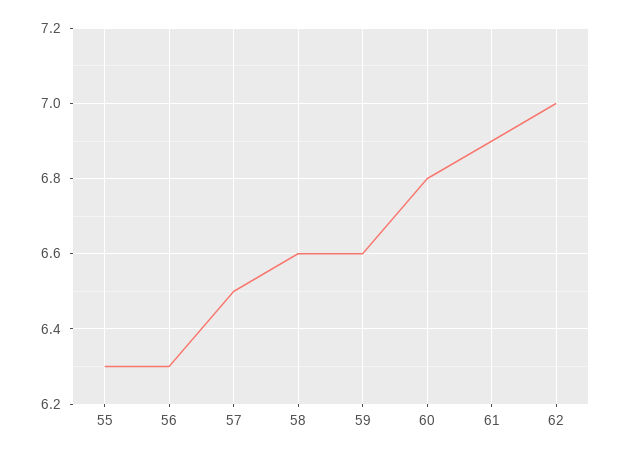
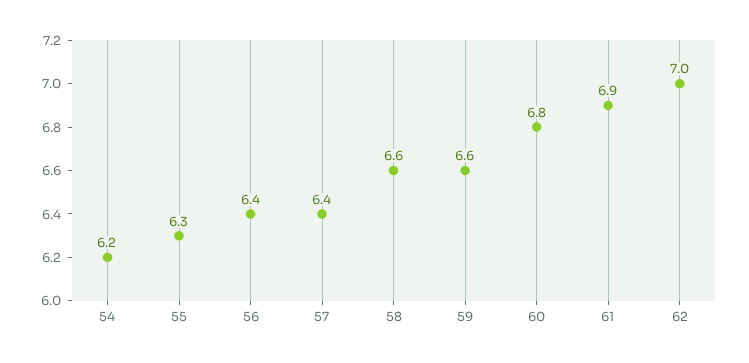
  {
    "55": 6.3,
-   "56": 6.3,
+   "56": 6.4,
-   "57": 6.5,
+   "57": 6.4,
    "58": 6.6,
    "59": 6.6,
    "60": 6.8,
    "61": 6.9,
-   "62": 7
+   "62": 7,
+   "54": 6.2
  }

